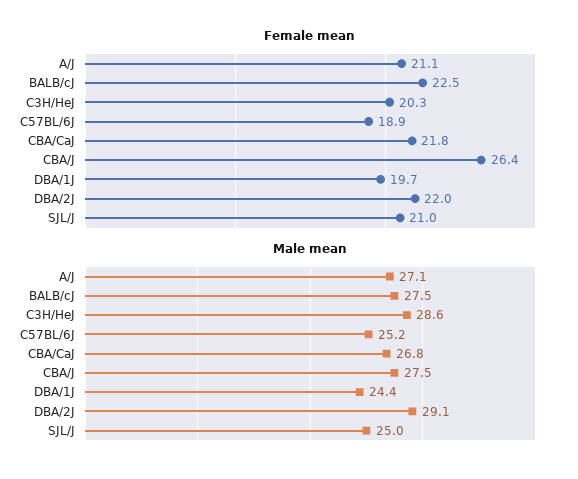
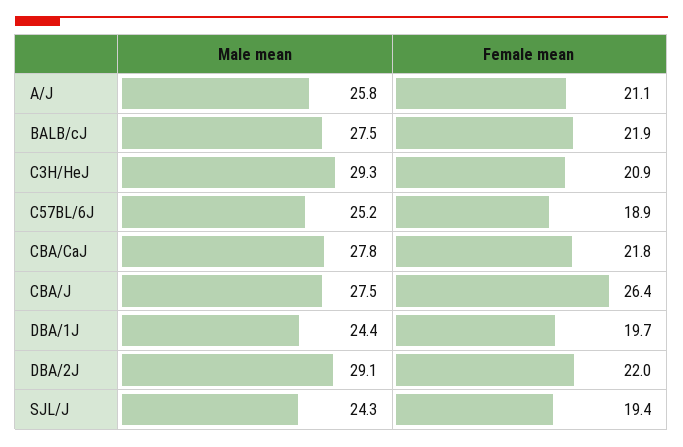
  {
    "Female mean": {
      "A/J": 21.1,
-     "BALB/cJ": 22.5,
+     "BALB/cJ": 21.9,
-     "C3H/HeJ": 20.3,
+     "C3H/HeJ": 20.9,
      "C57BL/6J": 18.9,
      "CBA/CaJ": 21.8,
      "CBA/J": 26.4,
      "DBA/1J": 19.7,
      "DBA/2J": 22,
-     "SJL/J": 21
+     "SJL/J": 19.4
    },
    "Male mean": {
-     "A/J": 27.1,
+     "A/J": 25.8,
      "BALB/cJ": 27.5,
-     "C3H/HeJ": 28.6,
+     "C3H/HeJ": 29.3,
      "C57BL/6J": 25.2,
-     "CBA/CaJ": 26.8,
+     "CBA/CaJ": 27.8,
      "CBA/J": 27.5,
      "DBA/1J": 24.4,
      "DBA/2J": 29.1,
-     "SJL/J": 25
+     "SJL/J": 24.3
    }
  }

